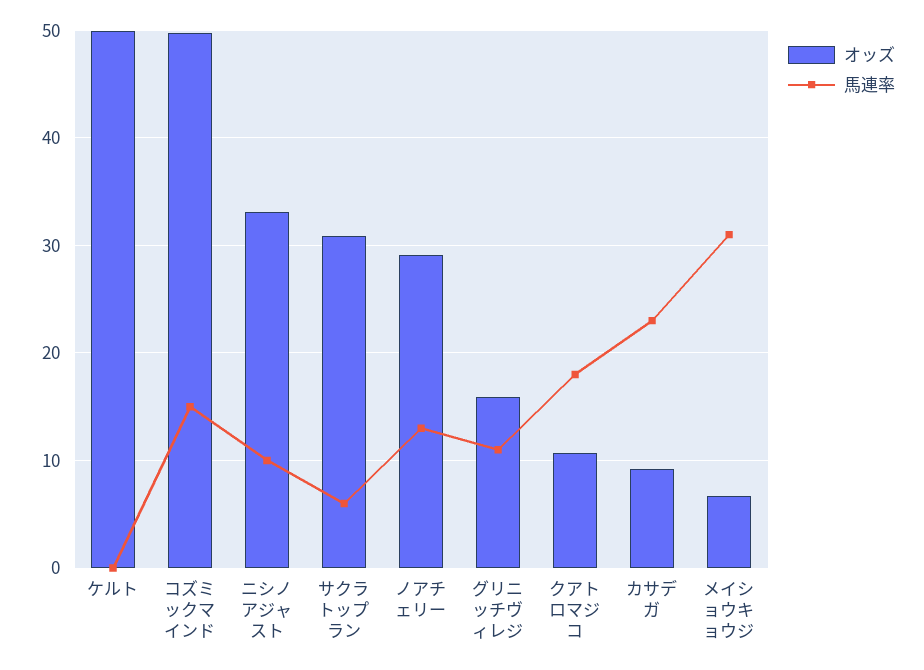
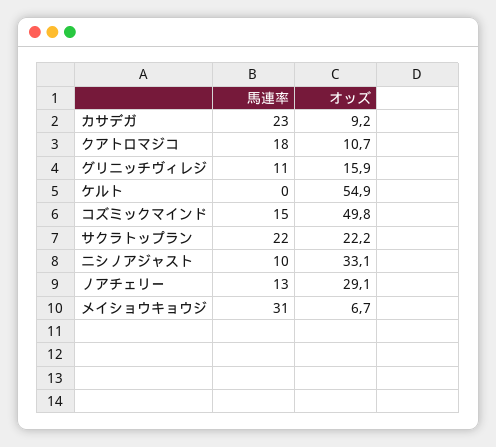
  {
    "オッズ": {
-     "ケルト": 50,
+     "ケルト": 54.9,
      "コズミックマインド": 49.8,
      "ニシノアジャスト": 33.1,
-     "サクラトップラン": 31,
+     "サクラトップラン": 22.2,
      "ノアチェリー": 29.1,
      "グリニッチヴィレジ": 15.9,
      "クアトロマジコ": 10.7,
      "カサデガ": 9.2,
      "メイショウキョウジ": 6.7
    },
    "馬連率": {
      "ケルト": 0,
      "コズミックマインド": 15,
      "ニシノアジャスト": 10,
-     "サクラトップラン": 6,
+     "サクラトップラン": 22,
      "ノアチェリー": 13,
      "グリニッチヴィレジ": 11,
      "クアトロマジコ": 18,
      "カサデガ": 23,
      "メイショウキョウジ": 31
    }
  }

